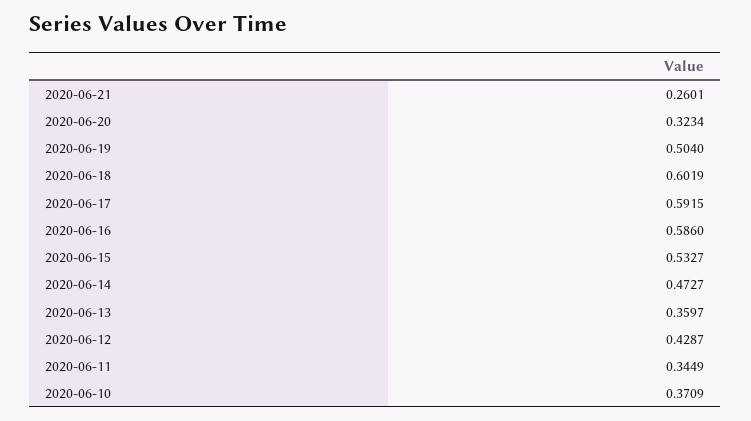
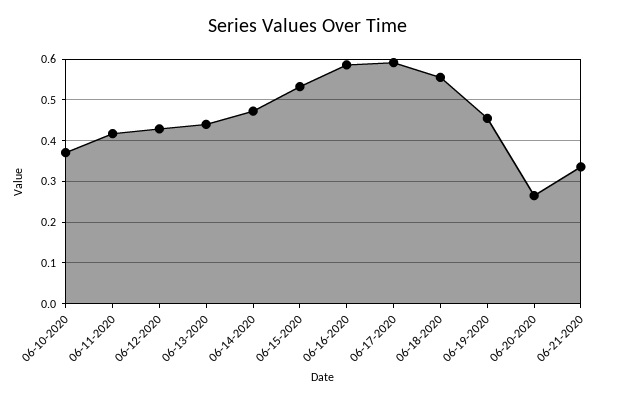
  {
-   "2020-06-21": 0.2601,
+   "2020-06-21": 0.34,
-   "2020-06-20": 0.3234,
+   "2020-06-20": 0.26,
-   "2020-06-19": 0.504,
+   "2020-06-19": 0.46,
-   "2020-06-18": 0.6019,
+   "2020-06-18": 0.56,
    "2020-06-17": 0.5915,
    "2020-06-16": 0.586,
    "2020-06-15": 0.5327,
    "2020-06-14": 0.4727,
-   "2020-06-13": 0.3597,
+   "2020-06-13": 0.44,
    "2020-06-12": 0.4287,
-   "2020-06-11": 0.3449,
+   "2020-06-11": 0.42,
    "2020-06-10": 0.3709
  }

